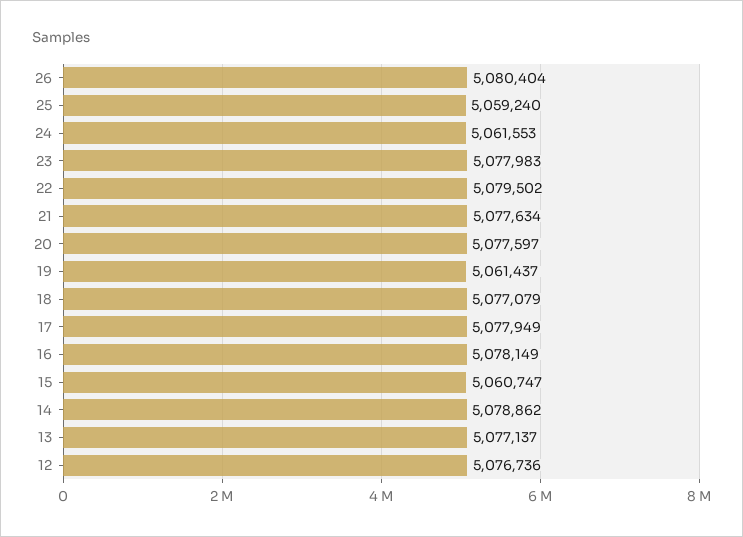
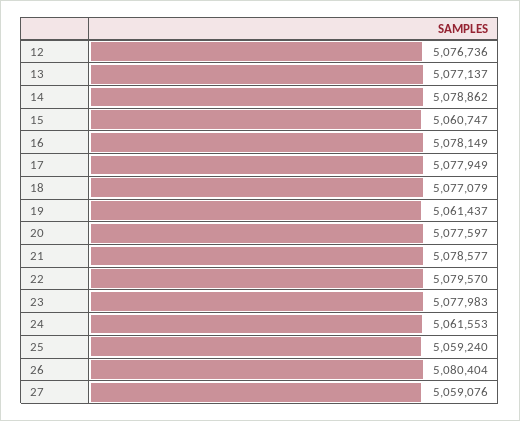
  {
    "26": 5080404,
    "25": 5059240,
    "24": 5061553,
    "23": 5077983,
-   "22": 5079502,
+   "22": 5079570,
-   "21": 5077634,
+   "21": 5078577,
    "20": 5077597,
    "19": 5061437,
    "18": 5077079,
    "17": 5077949,
    "16": 5078149,
    "15": 5060747,
    "14": 5078862,
    "13": 5077137,
-   "12": 5076736
+   "12": 5076736,
+   "27": 5059076
  }

